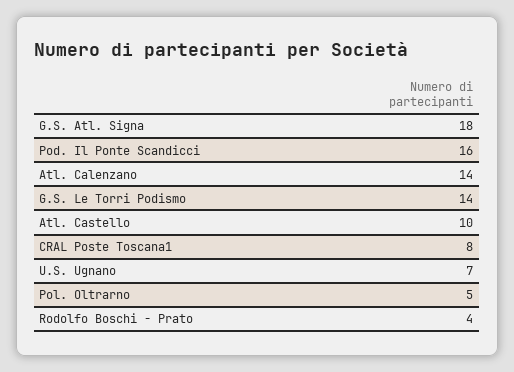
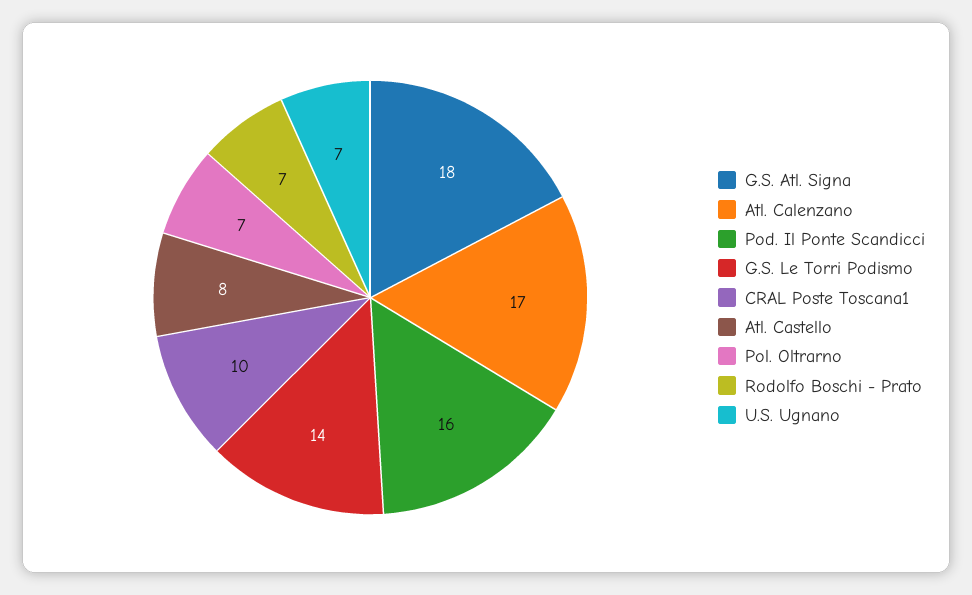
  {
    "G.S. Atl. Signa": 18,
    "Pod. Il Ponte Scandicci": 16,
-   "Atl. Calenzano": 14,
+   "Atl. Calenzano": 17,
    "G.S. Le Torri Podismo": 14,
-   "Atl. Castello": 10,
+   "Atl. Castello": 8,
-   "CRAL Poste Toscana1": 8,
+   "CRAL Poste Toscana1": 10,
    "U.S. Ugnano": 7,
-   "Pol. Oltrarno": 5,
+   "Pol. Oltrarno": 7,
-   "Rodolfo Boschi - Prato": 4
+   "Rodolfo Boschi - Prato": 7
  }

